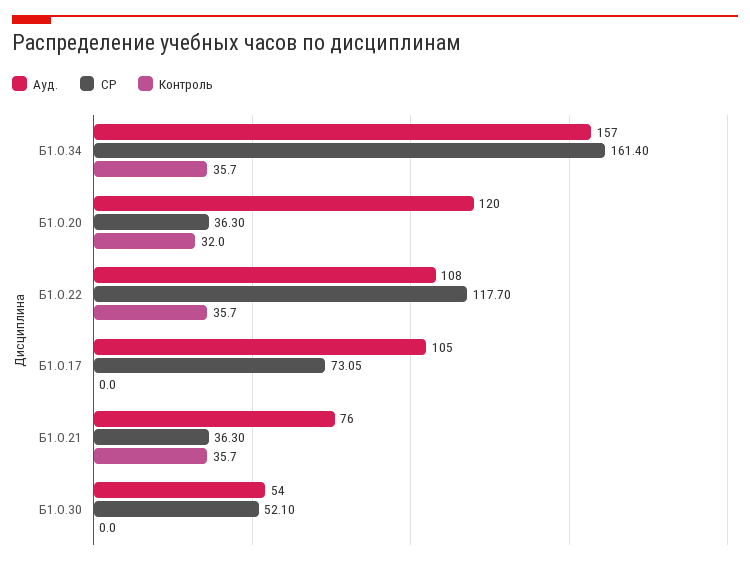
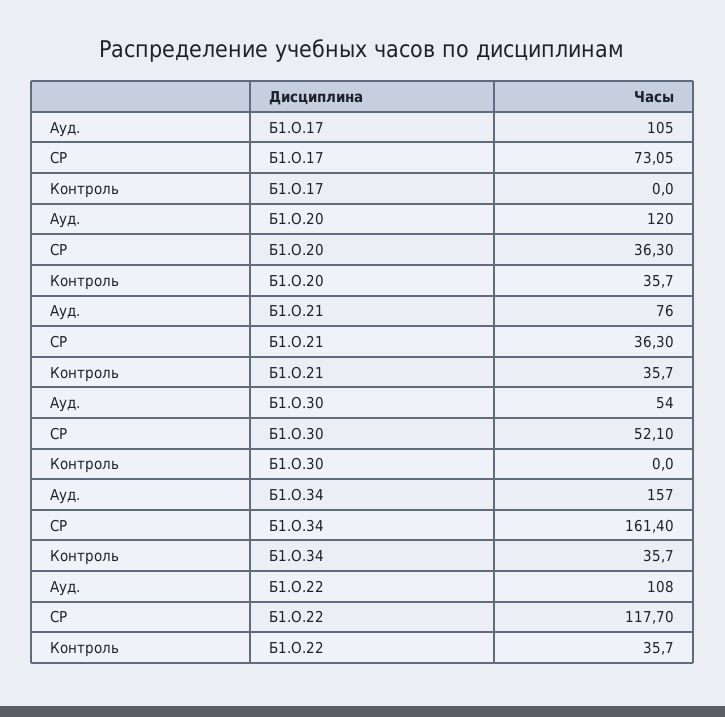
  {
    "Ауд.": {
      "Б1.О.34": 157,
      "Б1.О.20": 120,
      "Б1.О.22": 108,
      "Б1.О.17": 105,
      "Б1.О.21": 76,
      "Б1.О.30": 54
    },
    "СР": {
      "Б1.О.34": 161.4,
      "Б1.О.20": 36.3,
      "Б1.О.22": 117.7,
      "Б1.О.17": 73.05,
      "Б1.О.21": 36.3,
      "Б1.О.30": 52.1
    },
    "Контроль": {
      "Б1.О.34": 35.7,
-     "Б1.О.20": 32,
+     "Б1.О.20": 35.7,
      "Б1.О.22": 35.7,
      "Б1.О.17": 0,
      "Б1.О.21": 35.7,
      "Б1.О.30": 0
    }
  }

